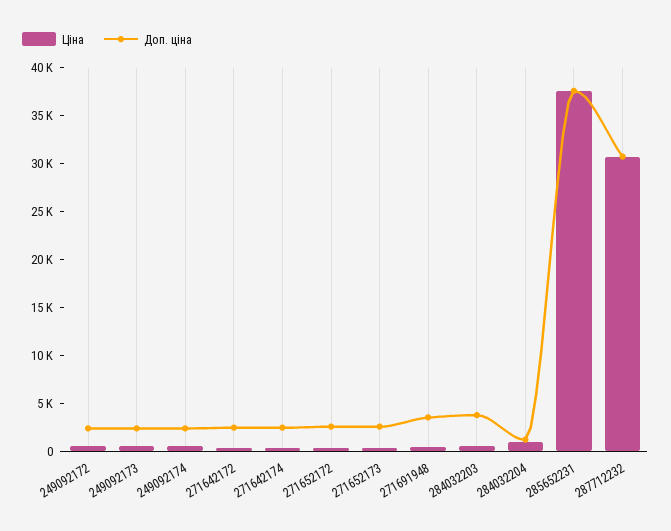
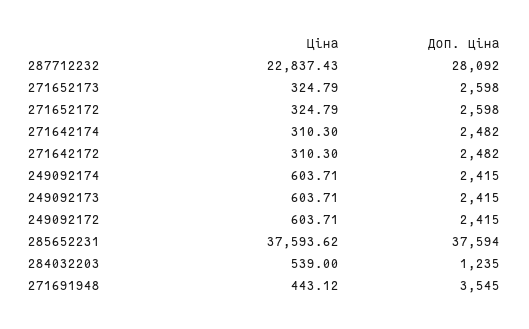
  {
    "Ціна": {
      "249092172": 603.71,
      "249092173": 603.71,
      "249092174": 603.71,
      "271642172": 310.3,
      "271642174": 310.3,
      "271652172": 324.79,
      "271652173": 324.79,
      "271691948": 443.12,
      "284032203": 539,
-     "284032204": 1000,
      "285652231": 37593.62,
-     "287712232": 31000
+     "287712232": 22837.43
    },
    "Доп. ціна": {
      "249092172": 2415,
      "249092173": 2415,
      "249092174": 2415,
      "271642172": 2482,
      "271642174": 2482,
      "271652172": 2598,
      "271652173": 2598,
      "271691948": 3545,
-     "284032203": 4000,
+     "284032203": 1235,
-     "284032204": 1000,
      "285652231": 37594,
-     "287712232": 31000
+     "287712232": 28092
    }
  }

